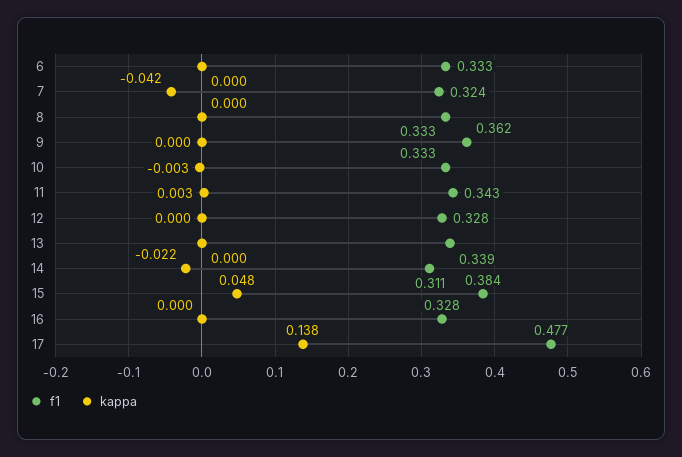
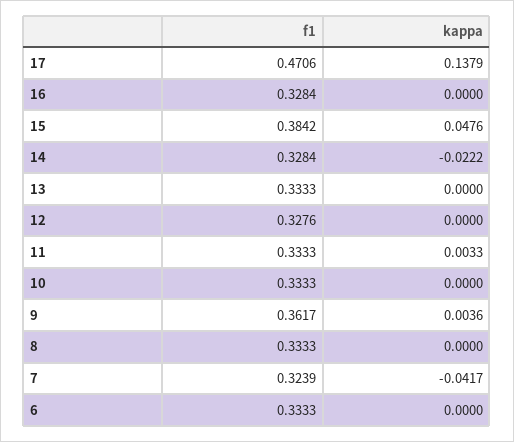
  {
    "f1": {
      "6": 0.3333,
      "7": 0.3239,
      "8": 0.3333,
      "9": 0.3617,
      "10": 0.3333,
-     "11": 0.343,
+     "11": 0.3333,
      "12": 0.3276,
-     "13": 0.339,
+     "13": 0.3333,
-     "14": 0.311,
+     "14": 0.3284,
      "15": 0.3842,
      "16": 0.3284,
-     "17": 0.477
+     "17": 0.4706
    },
    "kappa": {
      "6": 0,
      "7": -0.0417,
      "8": 0,
-     "9": 0,
+     "9": 0.0036,
-     "10": -0.003,
+     "10": 0,
      "11": 0.0033,
      "12": 0,
      "13": 0,
      "14": -0.0222,
      "15": 0.0476,
      "16": 0,
      "17": 0.1379
    }
  }

